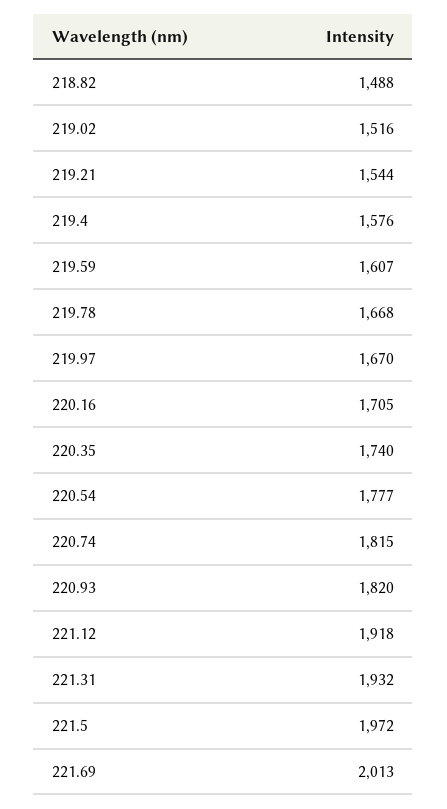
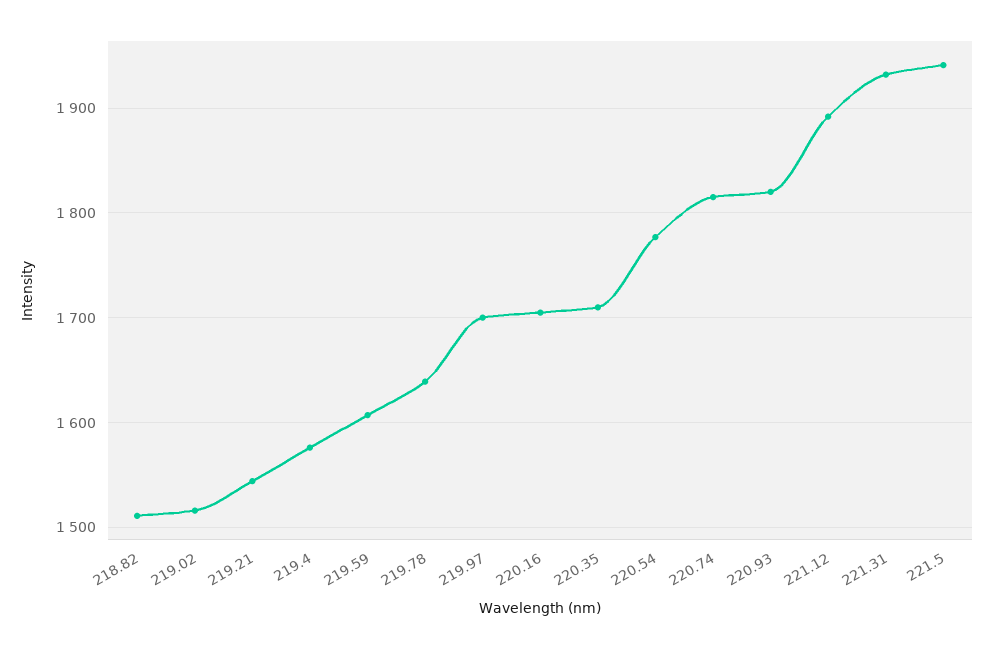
  {
-   "218.82": 1488,
+   "218.82": 1510,
    "219.02": 1516,
    "219.21": 1544,
    "219.4": 1576,
    "219.59": 1607,
-   "219.78": 1668,
+   "219.78": 1640,
-   "219.97": 1670,
+   "219.97": 1700,
    "220.16": 1705,
-   "220.35": 1740,
+   "220.35": 1710,
    "220.54": 1777,
    "220.74": 1815,
    "220.93": 1820,
-   "221.12": 1918,
+   "221.12": 1890,
    "221.31": 1932,
-   "221.5": 1972,
+   "221.5": 1940
-   "221.69": 2013
  }

